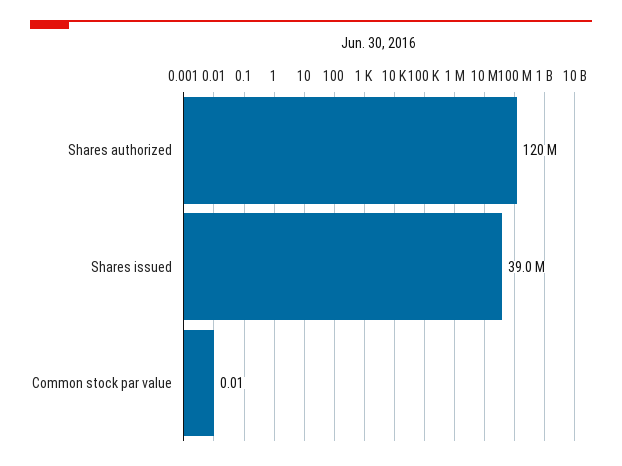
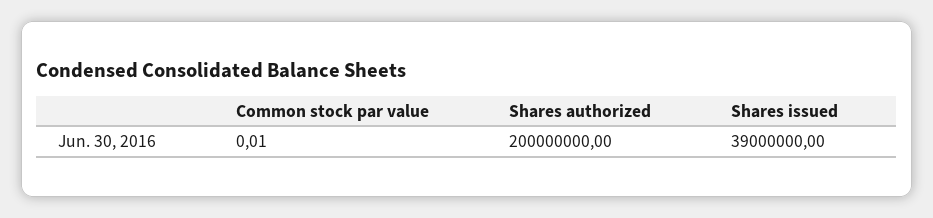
  {
-   "Shares authorized": 120000000,
+   "Shares authorized": 200000000,
    "Shares issued": 39000000,
    "Common stock par value": 0.01
  }

